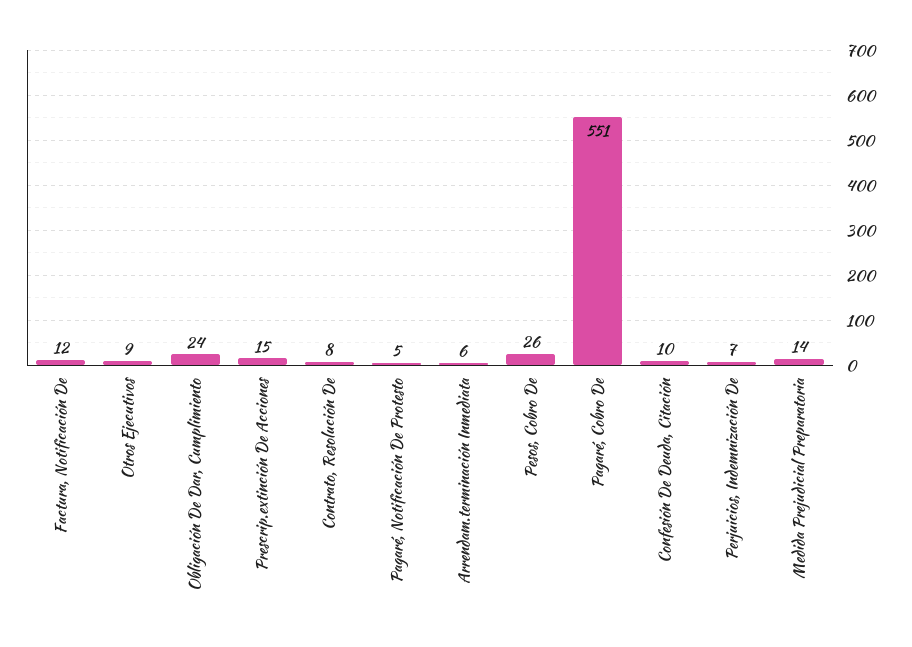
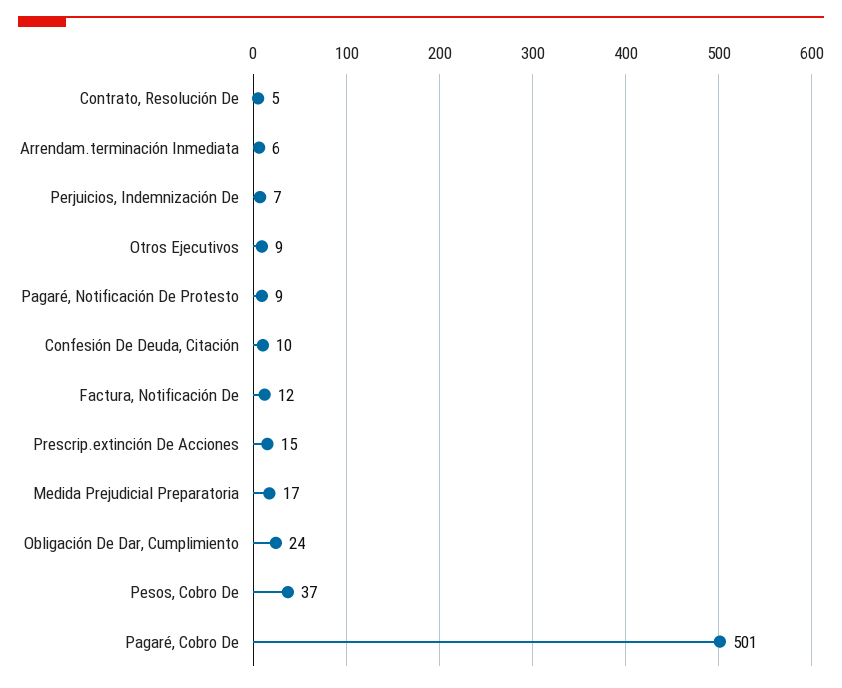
  {
    "Factura, Notificación De": 12,
    "Otros Ejecutivos": 9,
    "Obligación De Dar, Cumplimiento": 24,
    "Prescrip.extinción De Acciones": 15,
-   "Contrato, Resolución De": 8,
+   "Contrato, Resolución De": 5,
-   "Pagaré, Notificación De Protesto": 5,
+   "Pagaré, Notificación De Protesto": 9,
    "Arrendam.terminación Inmediata": 6,
-   "Pesos, Cobro De": 26,
+   "Pesos, Cobro De": 37,
-   "Pagaré, Cobro De": 551,
+   "Pagaré, Cobro De": 501,
    "Confesión De Deuda, Citación": 10,
    "Perjuicios, Indemnización De": 7,
-   "Medida Prejudicial Preparatoria": 14
+   "Medida Prejudicial Preparatoria": 17
  }

